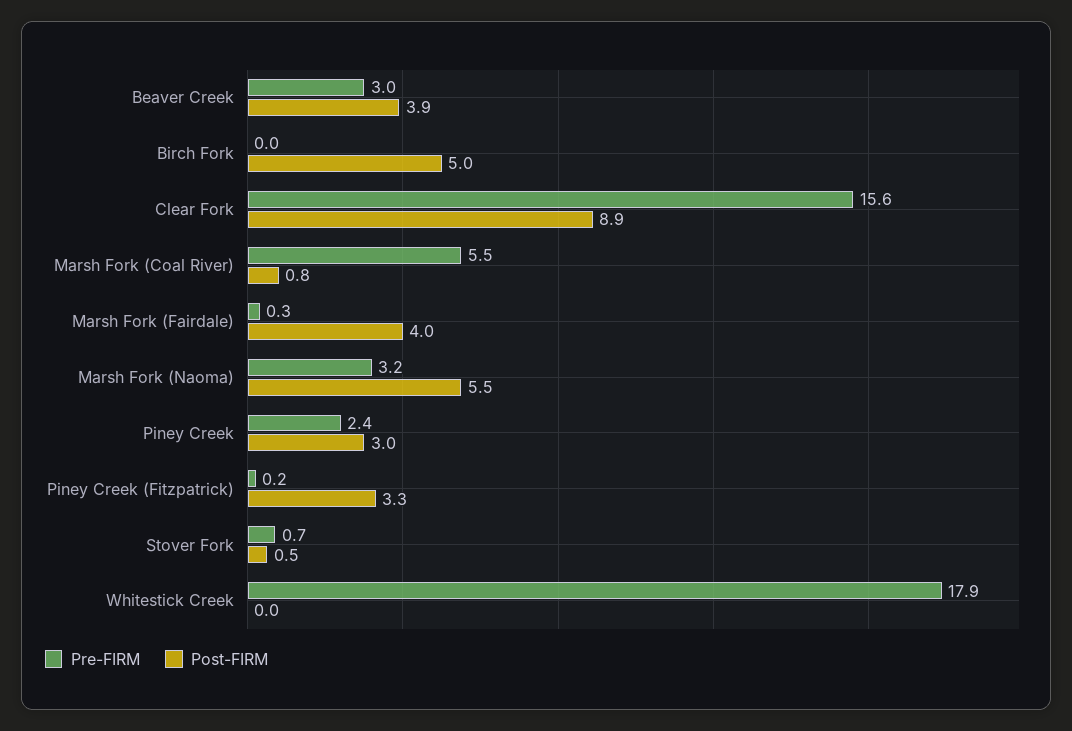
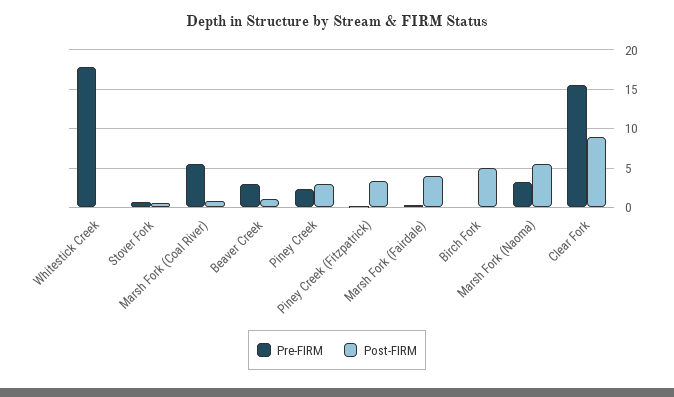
  {
    "Pre-FIRM": {
      "Beaver Creek": 3,
      "Birch Fork": 0,
      "Clear Fork": 15.6,
      "Marsh Fork (Coal River)": 5.5,
      "Marsh Fork (Fairdale)": 0.3,
      "Marsh Fork (Naoma)": 3.2,
      "Piney Creek": 2.4,
      "Piney Creek (Fitzpatrick)": 0.2,
      "Stover Fork": 0.7,
      "Whitestick Creek": 17.9
    },
    "Post-FIRM": {
-     "Beaver Creek": 3.9,
+     "Beaver Creek": 1,
      "Birch Fork": 5,
      "Clear Fork": 8.9,
      "Marsh Fork (Coal River)": 0.8,
      "Marsh Fork (Fairdale)": 4,
      "Marsh Fork (Naoma)": 5.5,
      "Piney Creek": 3,
      "Piney Creek (Fitzpatrick)": 3.3,
      "Stover Fork": 0.5,
      "Whitestick Creek": 0
    }
  }

